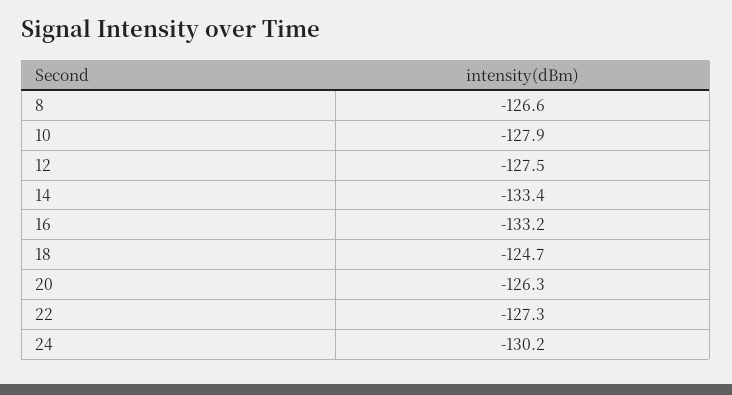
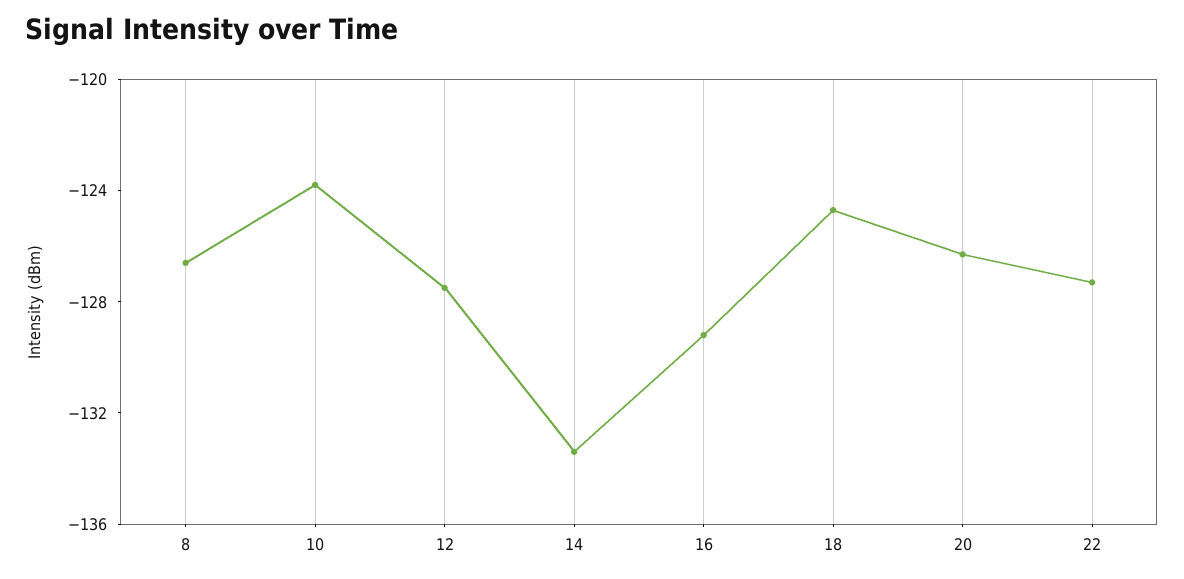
  {
    "8": -126.6,
-   "10": -127.9,
+   "10": -124,
    "12": -127.5,
    "14": -133.4,
-   "16": -133.2,
+   "16": -129,
    "18": -124.7,
    "20": -126.3,
-   "22": -127.3,
+   "22": -127.3
-   "24": -130.2
  }

